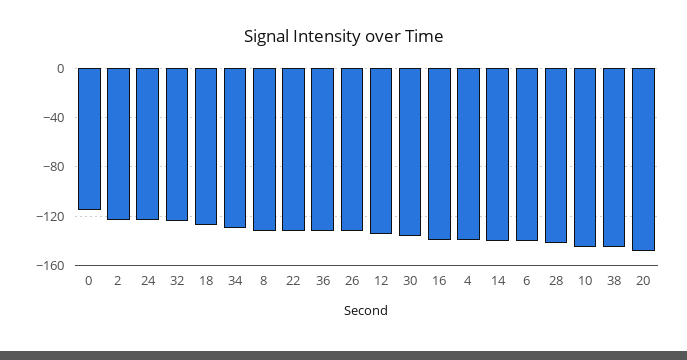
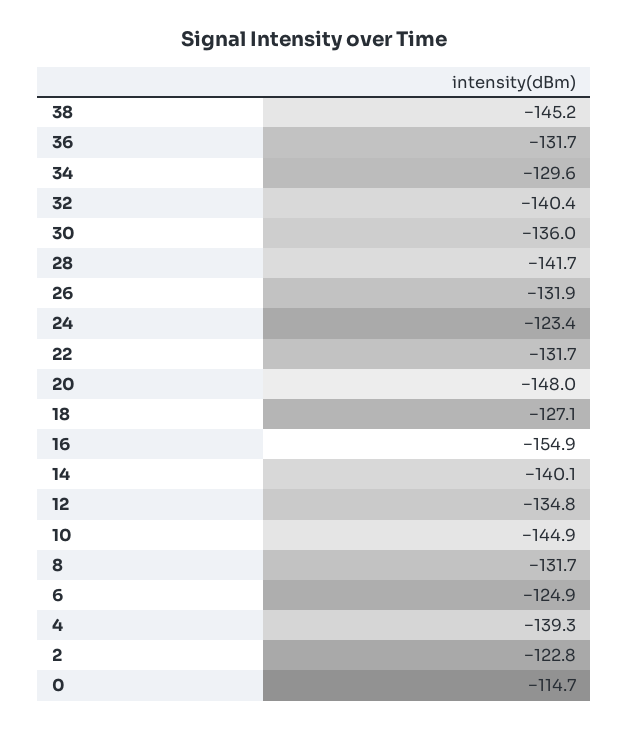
  {
    "0": -114.7,
    "2": -122.8,
    "24": -123.4,
-   "32": -125,
+   "32": -140.4,
    "18": -127.1,
    "34": -129.6,
    "8": -131.7,
    "22": -131.7,
    "36": -131.7,
    "26": -131.9,
    "12": -134.8,
    "30": -136,
-   "16": -140,
+   "16": -154.9,
    "4": -139.3,
    "14": -140.1,
-   "6": -140,
+   "6": -124.9,
    "28": -141.7,
    "10": -144.9,
    "38": -145.2,
    "20": -148
  }

